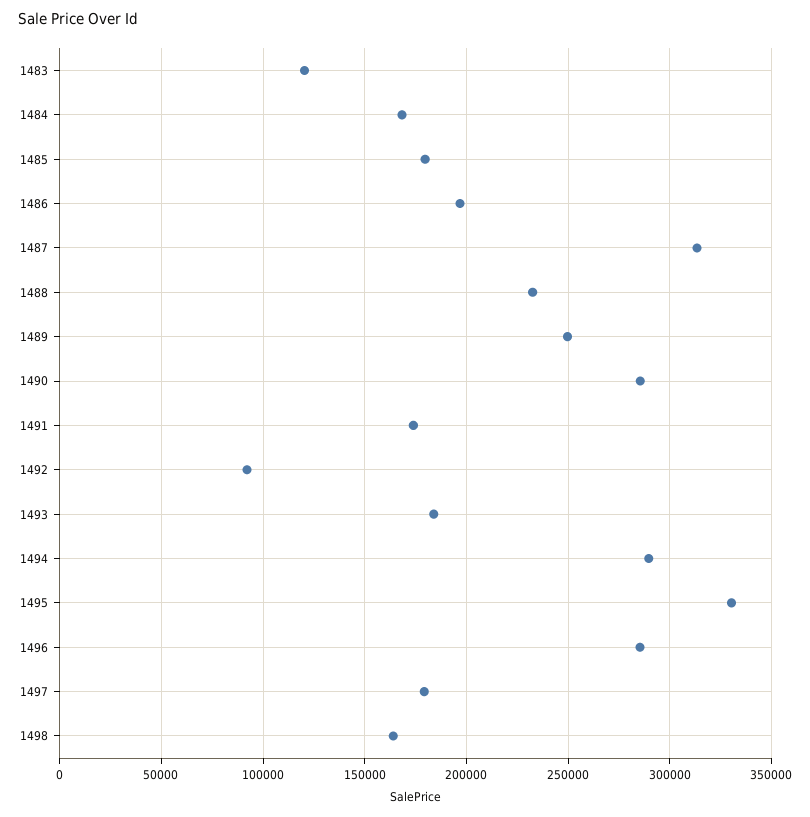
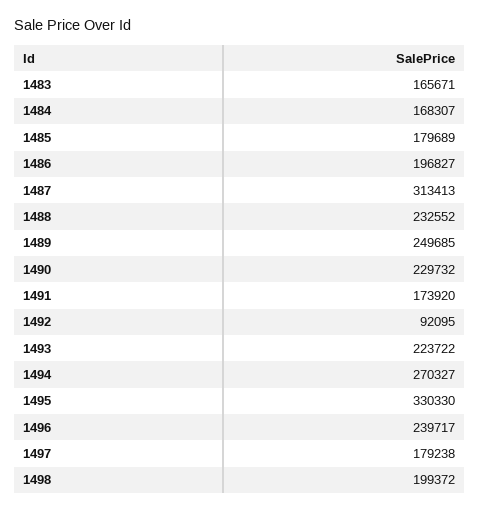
  {
-   "1483": 120000,
+   "1483": 165671,
    "1484": 168307,
    "1485": 179689,
    "1486": 196827,
    "1487": 313413,
    "1488": 232552,
    "1489": 249685,
-   "1490": 285000,
+   "1490": 229732,
    "1491": 173920,
    "1492": 92095,
-   "1493": 185000,
+   "1493": 223722,
-   "1494": 290000,
+   "1494": 270327,
    "1495": 330330,
-   "1496": 285000,
+   "1496": 239717,
    "1497": 179238,
-   "1498": 165000
+   "1498": 199372
  }

